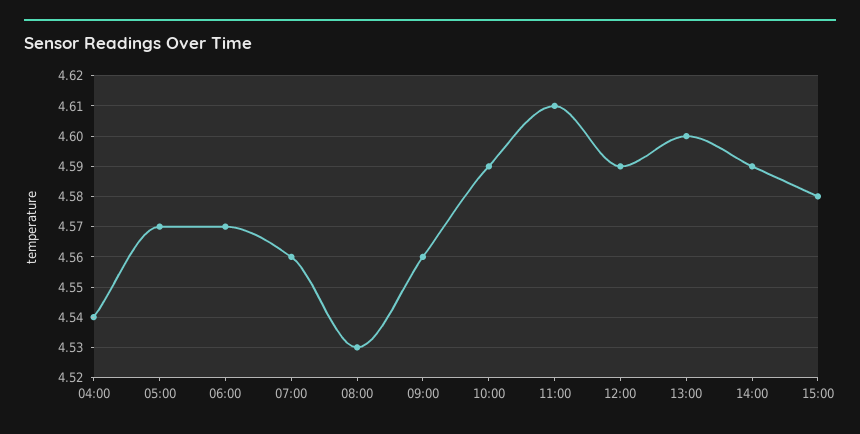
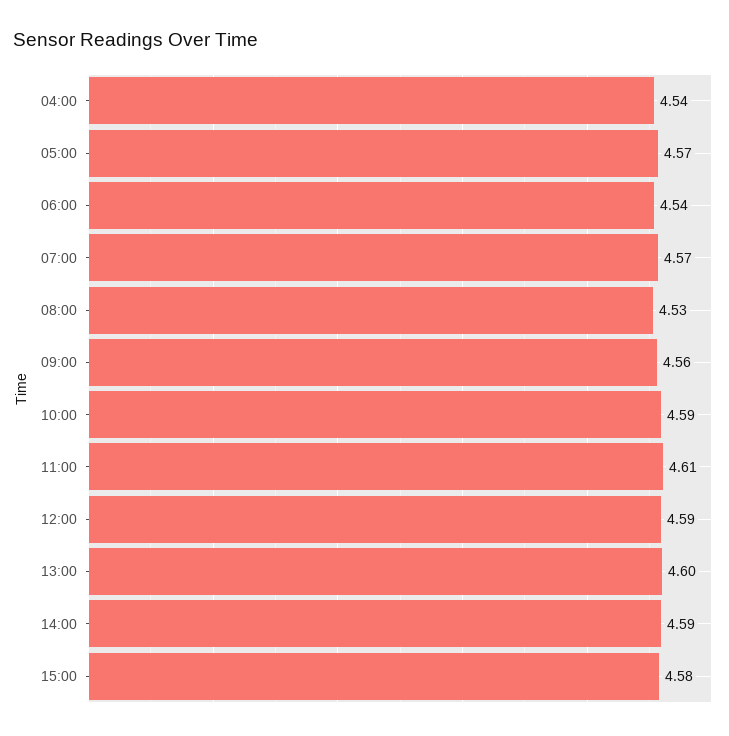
  {
    "04:00": 4.54,
    "05:00": 4.57,
-   "06:00": 4.57,
+   "06:00": 4.54,
-   "07:00": 4.56,
+   "07:00": 4.57,
    "08:00": 4.53,
    "09:00": 4.56,
    "10:00": 4.59,
    "11:00": 4.61,
    "12:00": 4.59,
    "13:00": 4.6,
    "14:00": 4.59,
    "15:00": 4.58
  }

